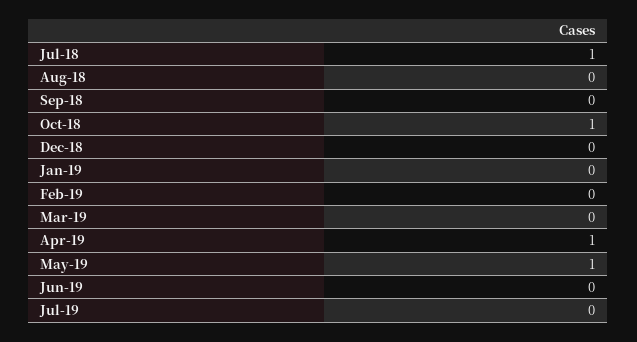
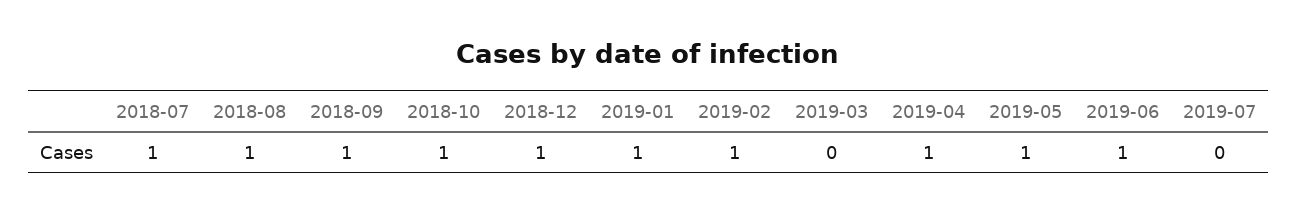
  {
    "Jul-18": 1,
-   "Aug-18": 0,
+   "Aug-18": 1,
-   "Sep-18": 0,
+   "Sep-18": 1,
    "Oct-18": 1,
-   "Dec-18": 0,
+   "Dec-18": 1,
-   "Jan-19": 0,
+   "Jan-19": 1,
-   "Feb-19": 0,
+   "Feb-19": 1,
    "Mar-19": 0,
    "Apr-19": 1,
    "May-19": 1,
-   "Jun-19": 0,
+   "Jun-19": 1,
    "Jul-19": 0
  }

